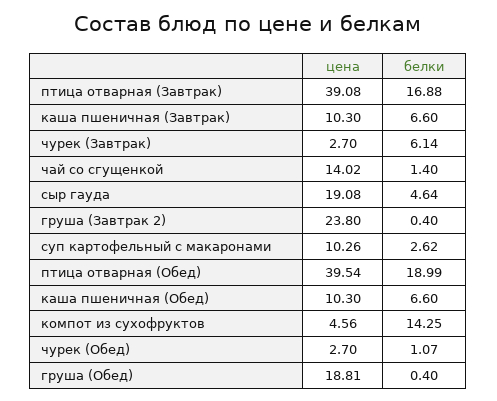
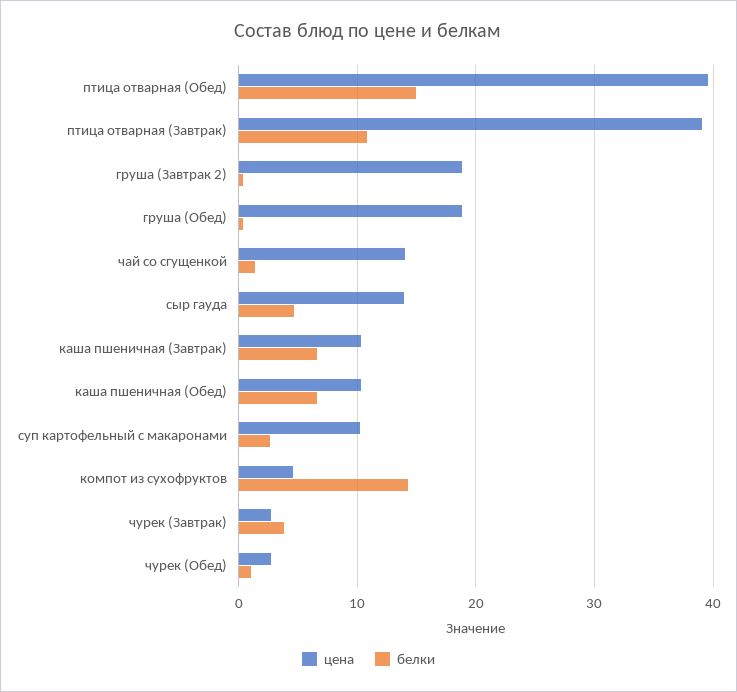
  {
    "цена": {
      "птица отварная (Завтрак)": 39.08,
      "каша пшеничная (Завтрак)": 10.3,
      "чурек (Завтрак)": 2.7,
      "чай со сгущенкой": 14.02,
-     "сыр гауда": 19.08,
+     "сыр гауда": 14,
-     "груша (Завтрак 2)": 23.8,
+     "груша (Завтрак 2)": 19,
      "суп картофельный с макаронами": 10.26,
      "птица отварная (Обед)": 39.54,
      "каша пшеничная (Обед)": 10.3,
      "компот из сухофруктов": 4.56,
      "чурек (Обед)": 2.7,
      "груша (Обед)": 18.81
    },
    "белки": {
-     "птица отварная (Завтрак)": 16.88,
+     "птица отварная (Завтрак)": 11,
      "каша пшеничная (Завтрак)": 6.6,
-     "чурек (Завтрак)": 6.14,
+     "чурек (Завтрак)": 4,
      "чай со сгущенкой": 1.4,
      "сыр гауда": 4.64,
      "груша (Завтрак 2)": 0.4,
      "суп картофельный с макаронами": 2.62,
-     "птица отварная (Обед)": 18.99,
+     "птица отварная (Обед)": 15,
      "каша пшеничная (Обед)": 6.6,
      "компот из сухофруктов": 14.25,
      "чурек (Обед)": 1.07,
      "груша (Обед)": 0.4
    }
  }

